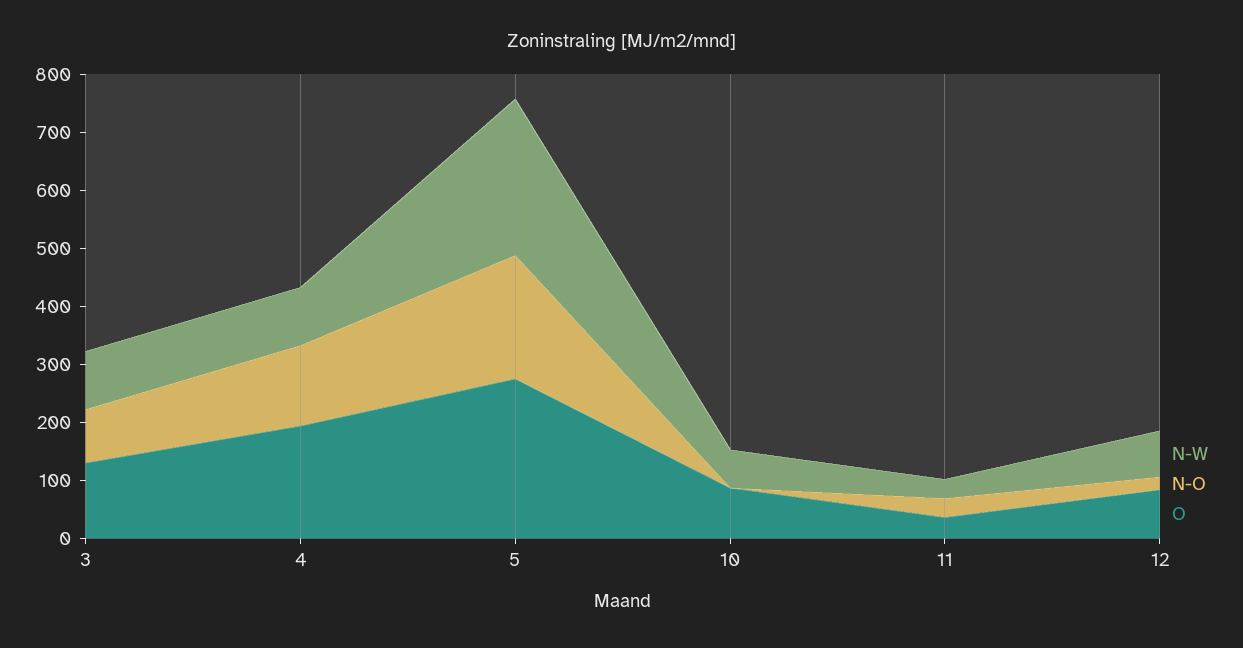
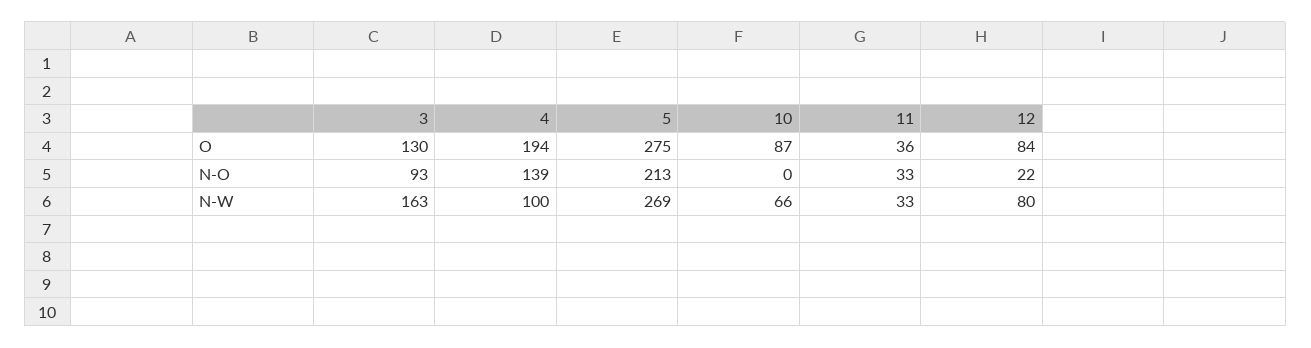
  {
    "N-W": {
-     "3": 100,
+     "3": 163,
      "4": 100,
      "5": 269,
      "10": 66,
      "11": 33,
      "12": 80
    },
    "N-O": {
      "3": 93,
      "4": 139,
      "5": 213,
      "10": 0,
      "11": 33,
      "12": 22
    },
    "O": {
      "3": 130,
      "4": 194,
      "5": 275,
      "10": 87,
      "11": 36,
      "12": 84
    }
  }

